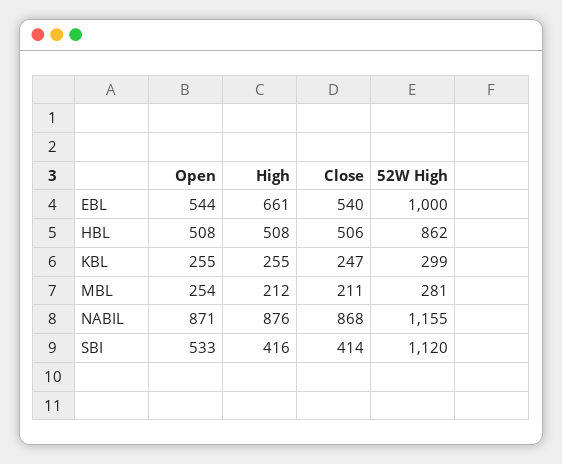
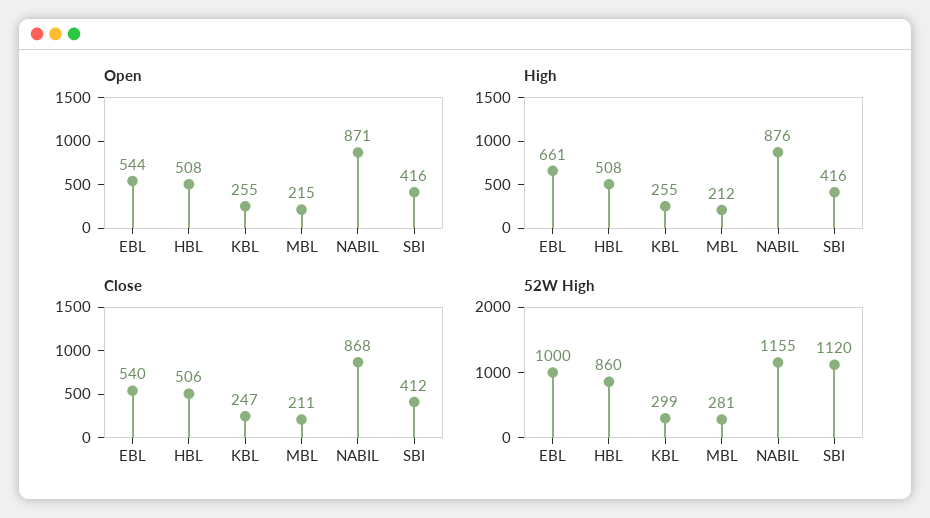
  {
    "Open": {
      "EBL": 544,
      "HBL": 508,
      "KBL": 255,
-     "MBL": 254,
+     "MBL": 215,
      "NABIL": 871,
-     "SBI": 533
+     "SBI": 416
    },
    "High": {
      "EBL": 661,
      "HBL": 508,
      "KBL": 255,
      "MBL": 212,
      "NABIL": 876,
      "SBI": 416
    },
    "Close": {
      "EBL": 540,
      "HBL": 506,
      "KBL": 247,
      "MBL": 211,
      "NABIL": 868,
-     "SBI": 414
+     "SBI": 412
    },
    "52W High": {
      "EBL": 1000,
-     "HBL": 862,
+     "HBL": 860,
      "KBL": 299,
      "MBL": 281,
      "NABIL": 1155,
      "SBI": 1120
    }
  }

